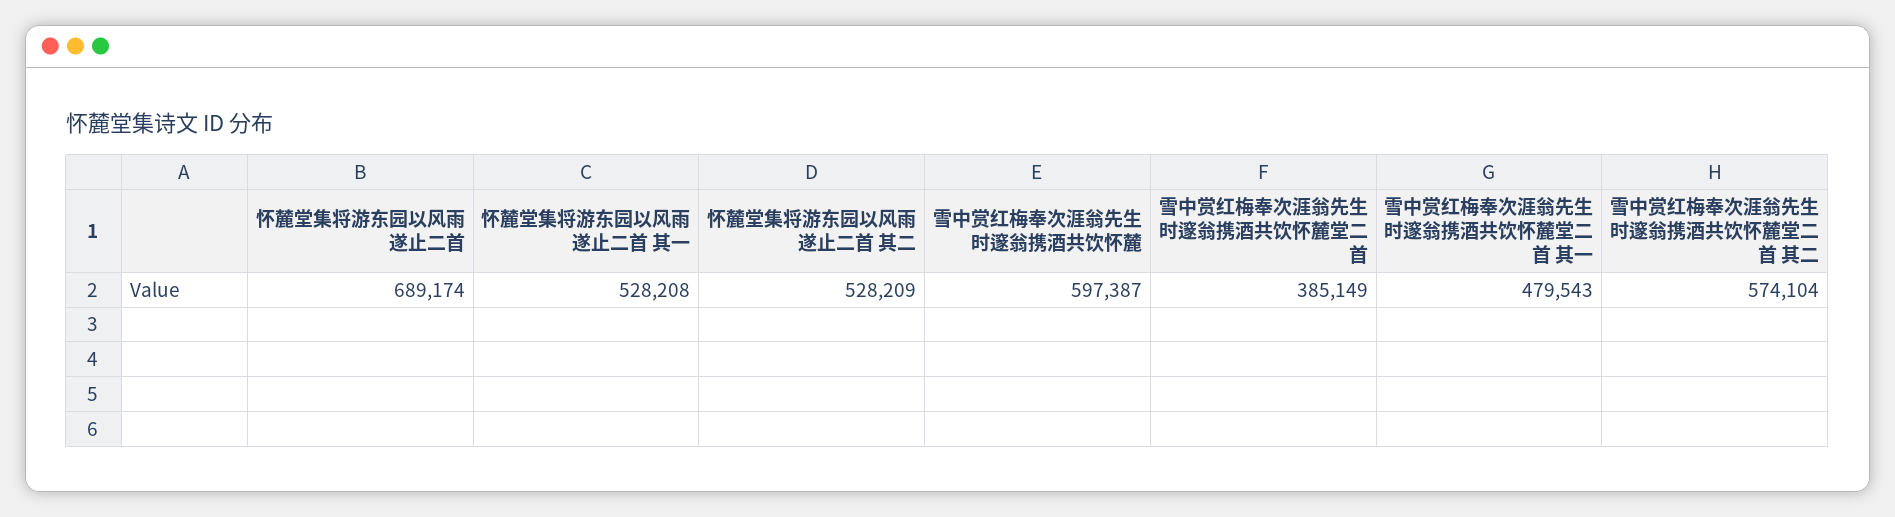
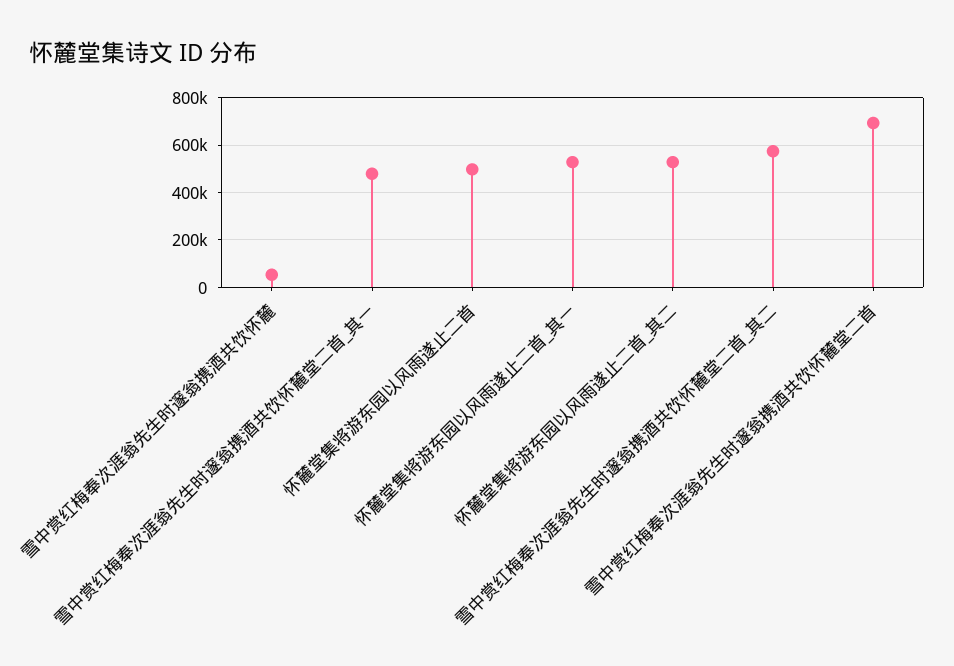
  {
-   "怀麓堂集将游东园以风雨遂止二首": 689174,
+   "怀麓堂集将游东园以风雨遂止二首": 500000,
    "怀麓堂集将游东园以风雨遂止二首 其一": 528208,
    "怀麓堂集将游东园以风雨遂止二首 其二": 528209,
-   "雪中赏红梅奉次涯翁先生时邃翁携酒共饮怀麓": 597387,
+   "雪中赏红梅奉次涯翁先生时邃翁携酒共饮怀麓": 50000,
-   "雪中赏红梅奉次涯翁先生时邃翁携酒共饮怀麓堂二首": 385149,
+   "雪中赏红梅奉次涯翁先生时邃翁携酒共饮怀麓堂二首": 700000,
    "雪中赏红梅奉次涯翁先生时邃翁携酒共饮怀麓堂二首 其一": 479543,
    "雪中赏红梅奉次涯翁先生时邃翁携酒共饮怀麓堂二首 其二": 574104
  }

